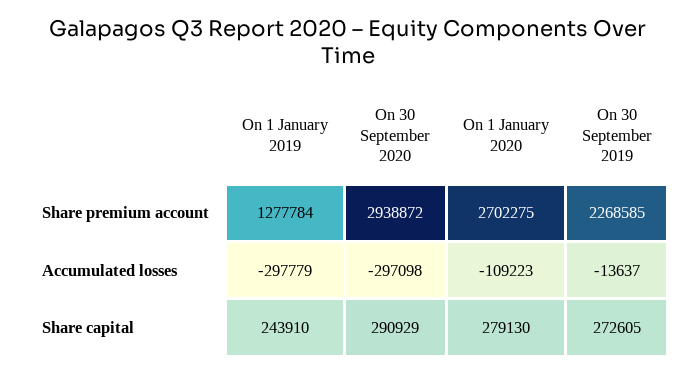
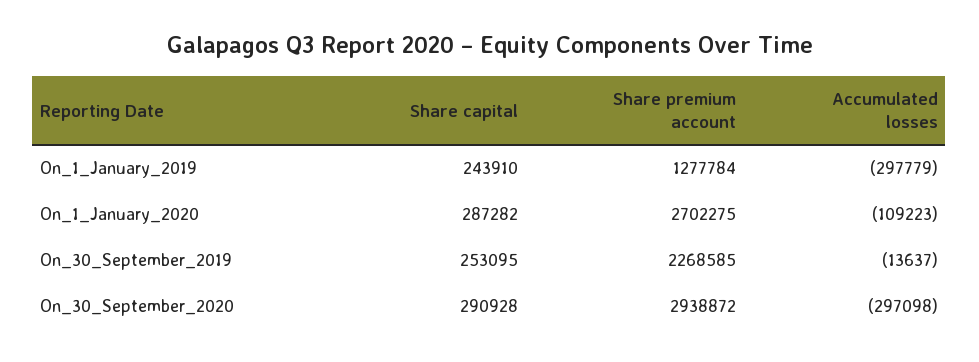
  {
    "On 1 January 2019": {
      "Share premium account": 1277784,
      "Accumulated losses": -297779,
      "Share capital": 243910
    },
    "On 30 September 2020": {
      "Share premium account": 2938872,
      "Accumulated losses": -297098,
-     "Share capital": 290929
+     "Share capital": 290928
    },
    "On 1 January 2020": {
      "Share premium account": 2702275,
      "Accumulated losses": -109223,
-     "Share capital": 279130
+     "Share capital": 287282
    },
    "On 30 September 2019": {
      "Share premium account": 2268585,
      "Accumulated losses": -13637,
-     "Share capital": 272605
+     "Share capital": 253095
    }
  }

